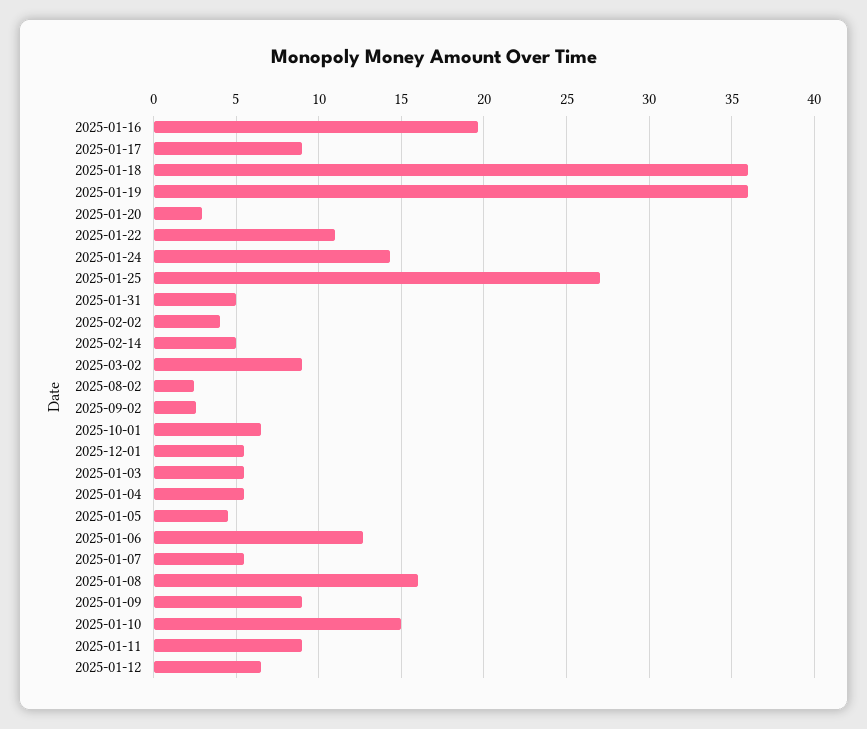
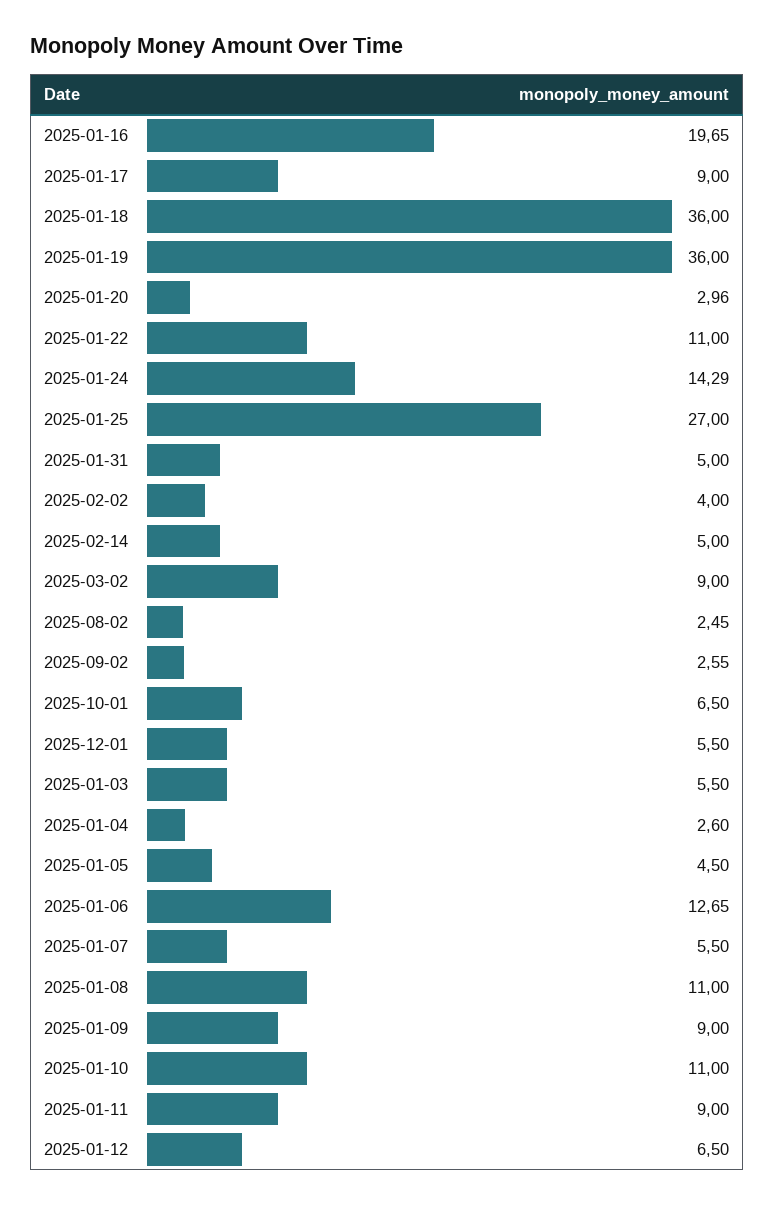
  {
    "2025-01-16": 19.65,
    "2025-01-17": 9,
    "2025-01-18": 36,
    "2025-01-19": 36,
    "2025-01-20": 2.96,
    "2025-01-22": 11,
    "2025-01-24": 14.29,
    "2025-01-25": 27,
    "2025-01-31": 5,
    "2025-02-02": 4,
    "2025-02-14": 5,
    "2025-03-02": 9,
    "2025-08-02": 2.45,
    "2025-09-02": 2.55,
    "2025-10-01": 6.5,
    "2025-12-01": 5.5,
    "2025-01-03": 5.5,
-   "2025-01-04": 5.5,
+   "2025-01-04": 2.6,
    "2025-01-05": 4.5,
    "2025-01-06": 12.65,
    "2025-01-07": 5.5,
-   "2025-01-08": 16,
+   "2025-01-08": 11,
    "2025-01-09": 9,
-   "2025-01-10": 15,
+   "2025-01-10": 11,
    "2025-01-11": 9,
    "2025-01-12": 6.5
  }

